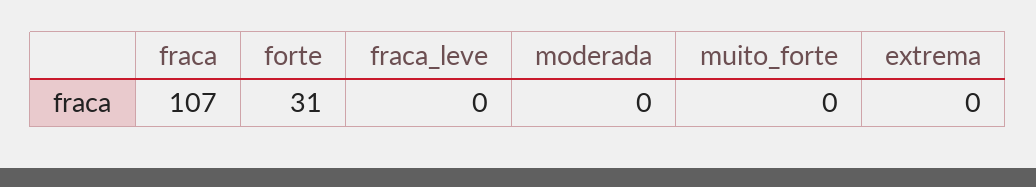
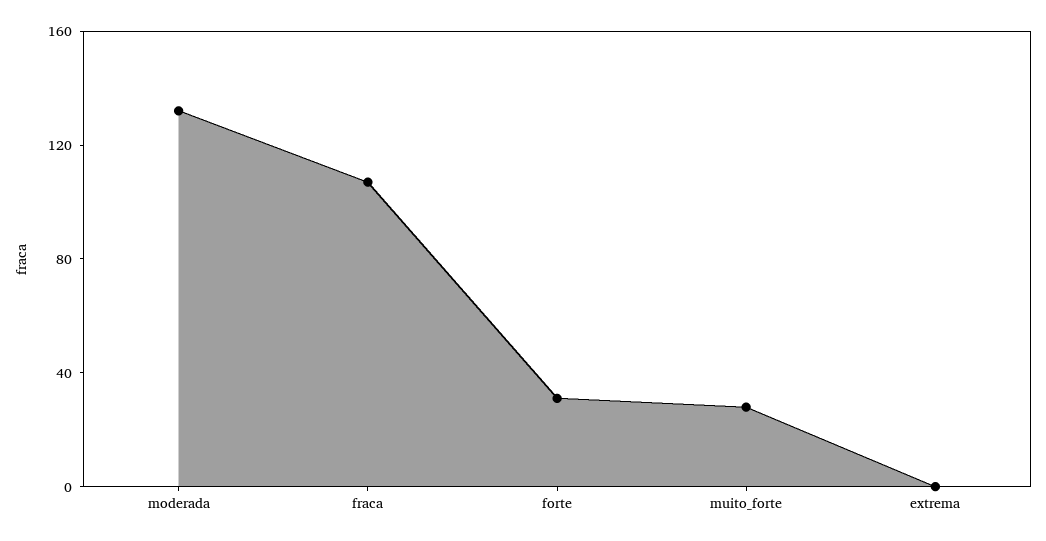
  {
    "fraca": 107,
    "forte": 31,
-   "fraca_leve": 0,
-   "moderada": 0,
+   "moderada": 130,
-   "muito_forte": 0,
+   "muito_forte": 30,
    "extrema": 0
  }

